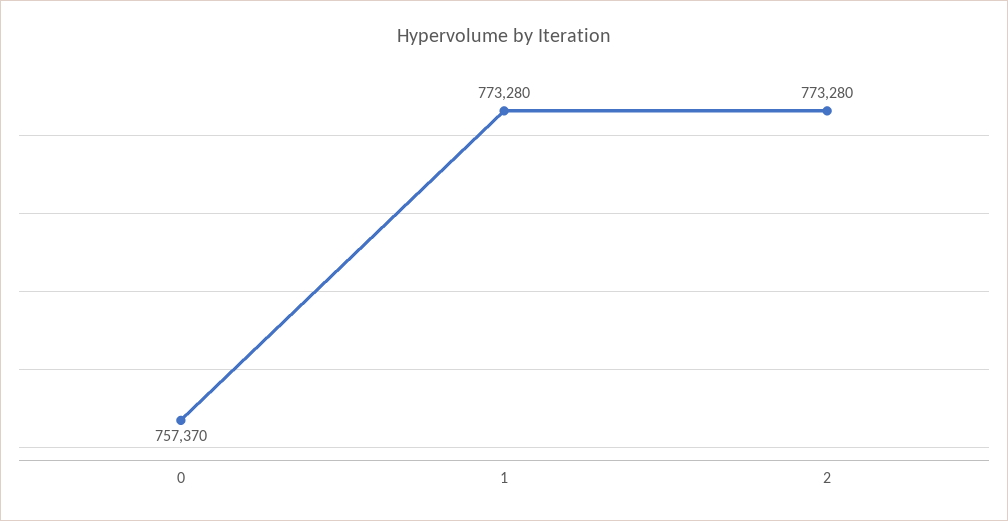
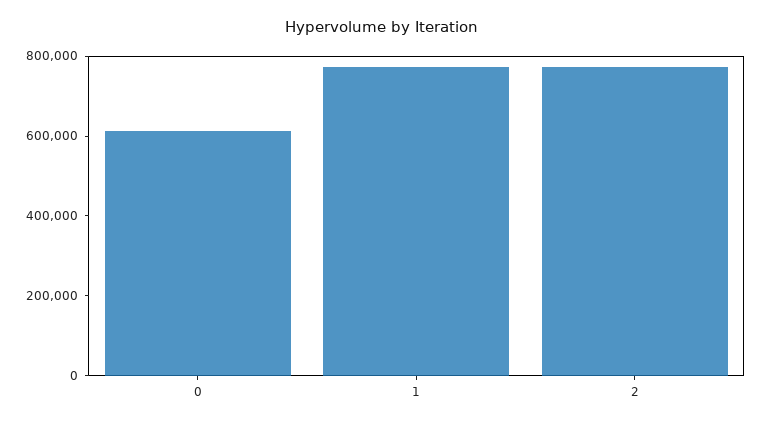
  {
-   "0": 757370,
+   "0": 600000,
    "1": 773280,
    "2": 773280
  }

